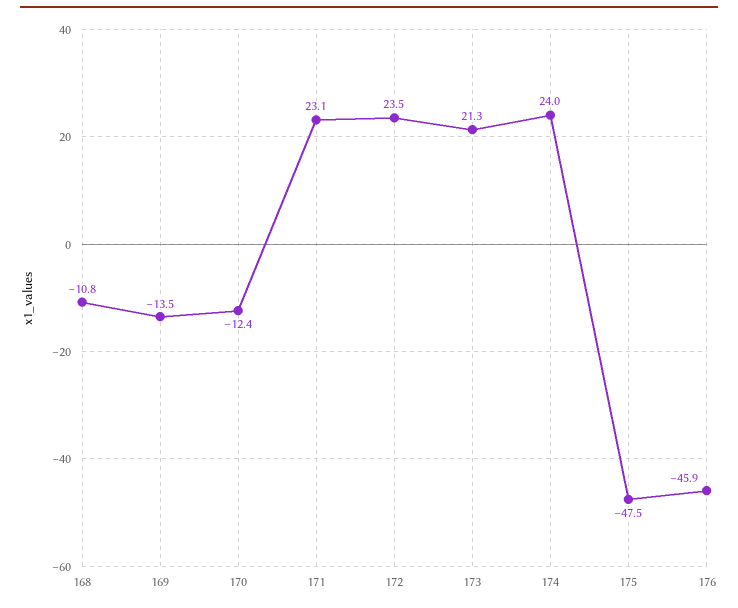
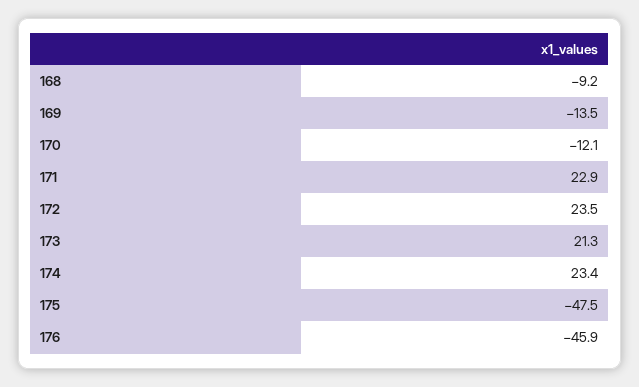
  {
-   "168": -10.8,
+   "168": -9.2,
    "169": -13.5,
-   "170": -12.4,
+   "170": -12.1,
-   "171": 23.1,
+   "171": 22.9,
    "172": 23.5,
    "173": 21.3,
-   "174": 24,
+   "174": 23.4,
    "175": -47.5,
    "176": -45.9
  }

